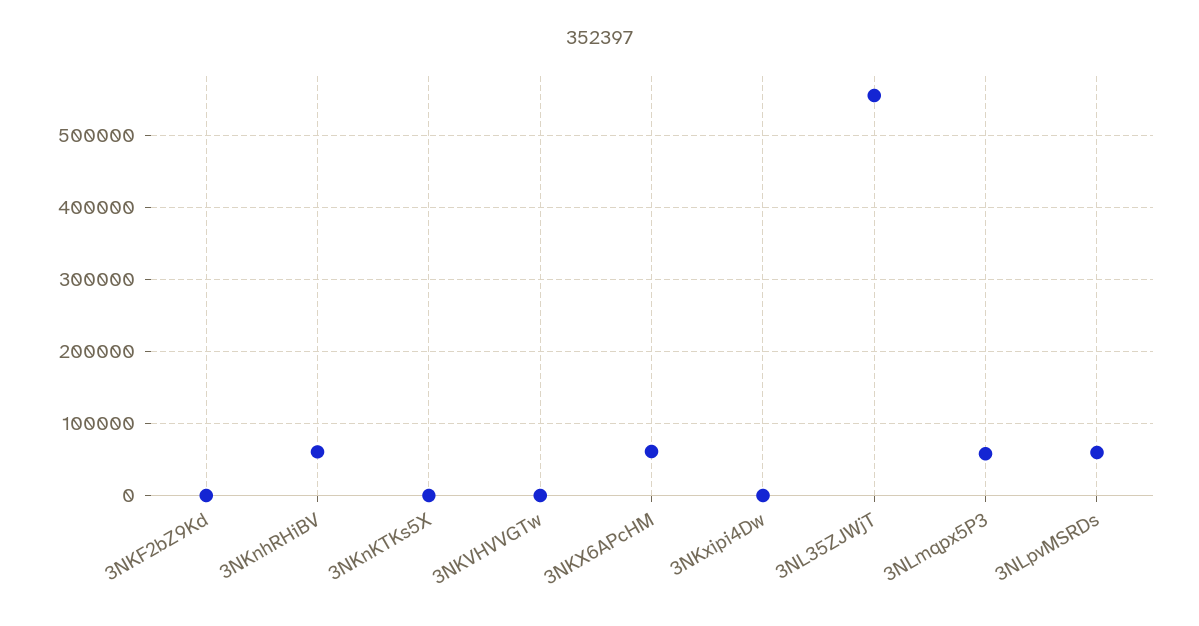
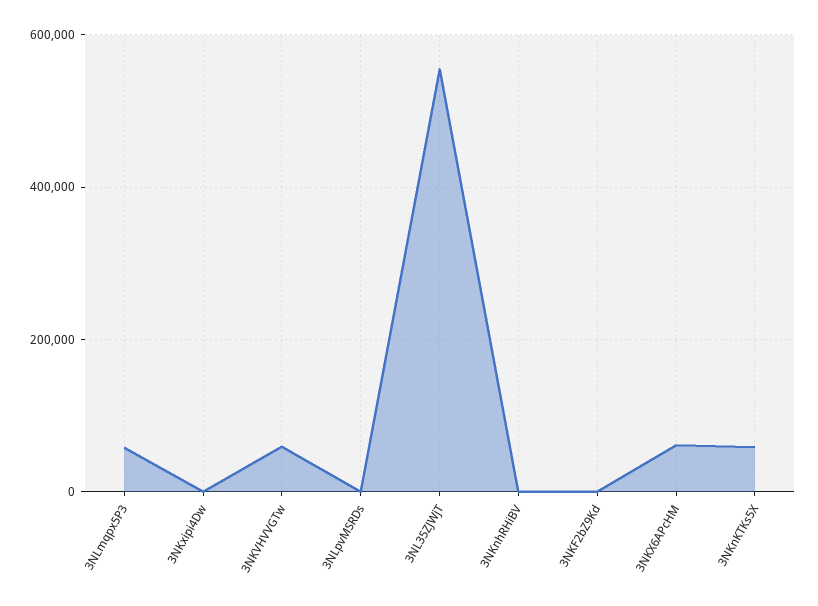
  {
    "3NKF2bZ9Kd": 0,
-   "3NKnhRHiBV": 60000,
+   "3NKnhRHiBV": 0,
-   "3NKnKTKs5X": 0,
+   "3NKnKTKs5X": 60000,
-   "3NKVHVVGTw": 0,
+   "3NKVHVVGTw": 60000,
    "3NKX6APcHM": 60000,
    "3NKxipi4Dw": 0,
    "3NL35ZJWjT": 560000,
    "3NLmqpx5P3": 60000,
-   "3NLpvMSRDs": 60000
+   "3NLpvMSRDs": 0
  }

